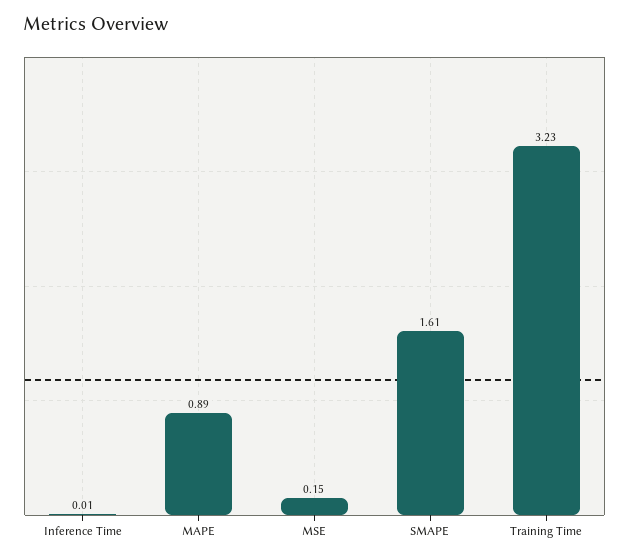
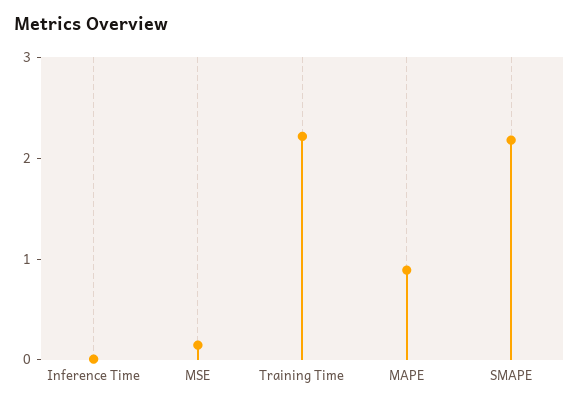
  {
    "Inference Time": 0.01,
    "MAPE": 0.89,
    "MSE": 0.15,
-   "SMAPE": 1.61,
+   "SMAPE": 2.2,
-   "Training Time": 3.23
+   "Training Time": 2.2
  }

